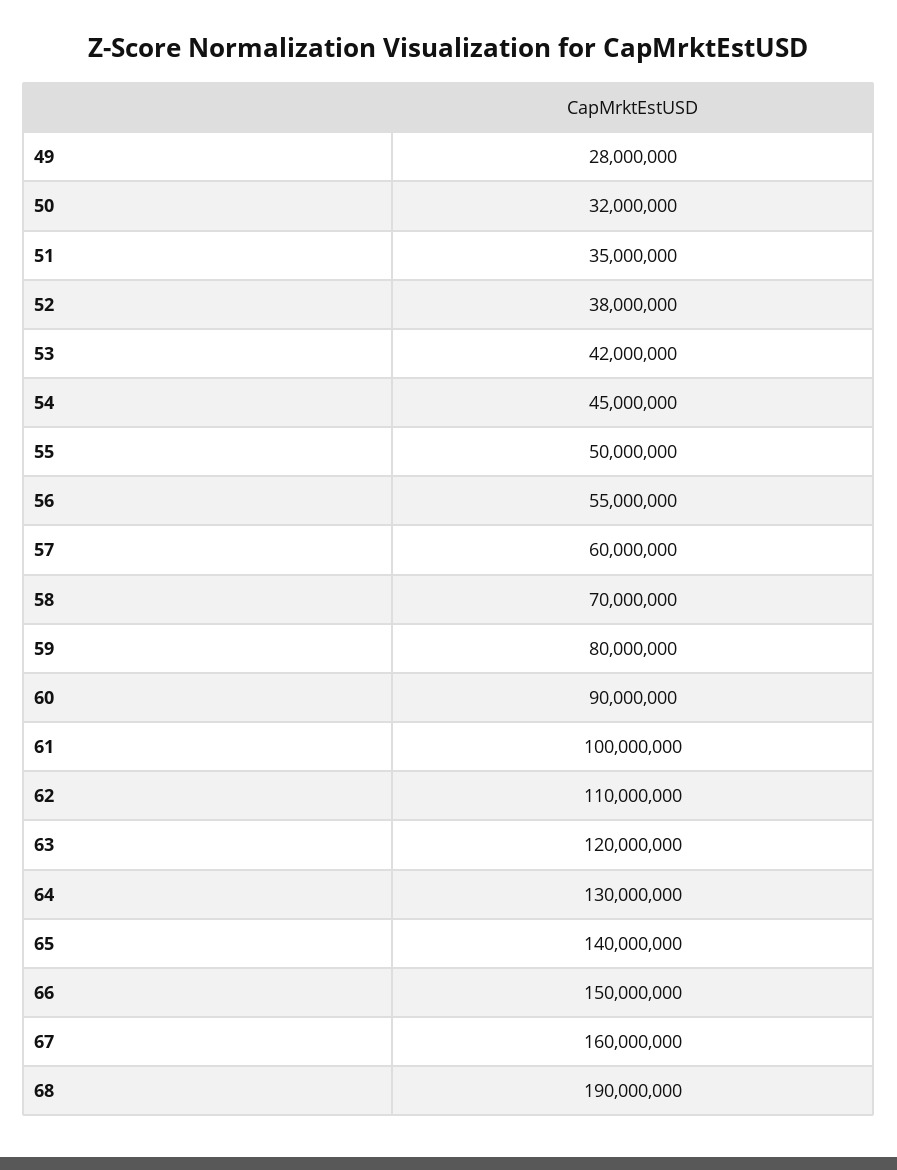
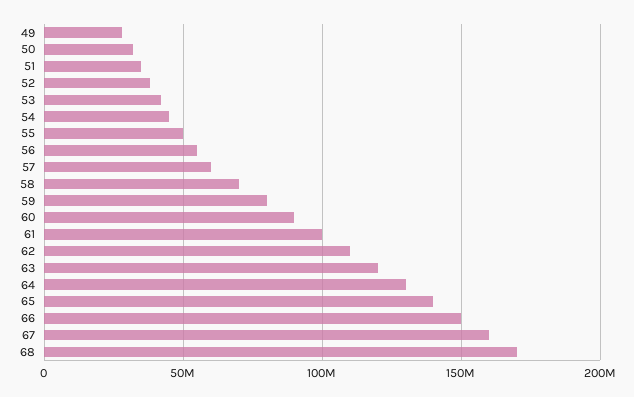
  {
    "49": 28000000,
    "50": 32000000,
    "51": 35000000,
    "52": 38000000,
    "53": 42000000,
    "54": 45000000,
    "55": 50000000,
    "56": 55000000,
    "57": 60000000,
    "58": 70000000,
    "59": 80000000,
    "60": 90000000,
    "61": 100000000,
    "62": 110000000,
    "63": 120000000,
    "64": 130000000,
    "65": 140000000,
    "66": 150000000,
    "67": 160000000,
-   "68": 190000000
+   "68": 170000000
  }

